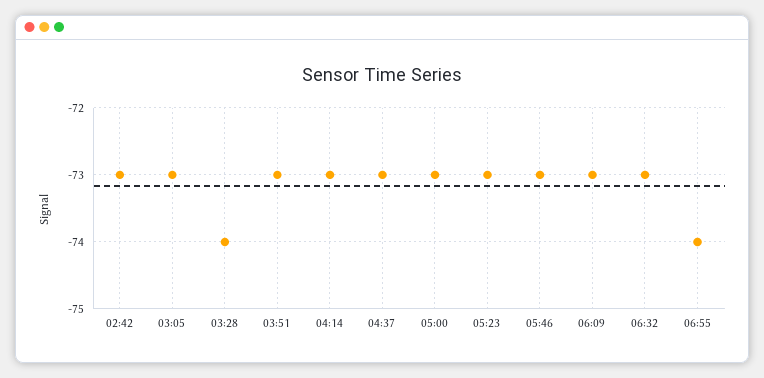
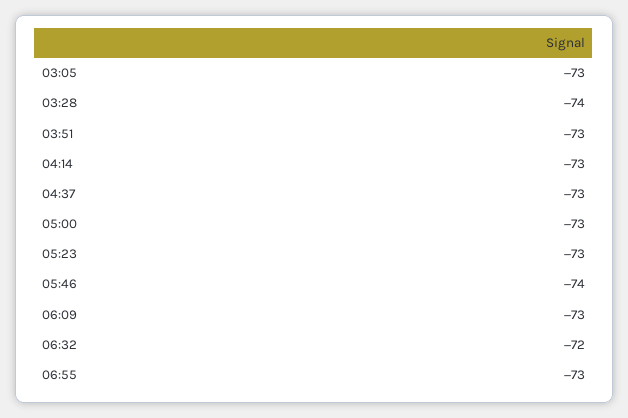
  {
-   "02:42": -73,
    "03:05": -73,
    "03:28": -74,
    "03:51": -73,
    "04:14": -73,
    "04:37": -73,
    "05:00": -73,
    "05:23": -73,
-   "05:46": -73,
+   "05:46": -74,
    "06:09": -73,
-   "06:32": -73,
+   "06:32": -72,
-   "06:55": -74
+   "06:55": -73
  }

